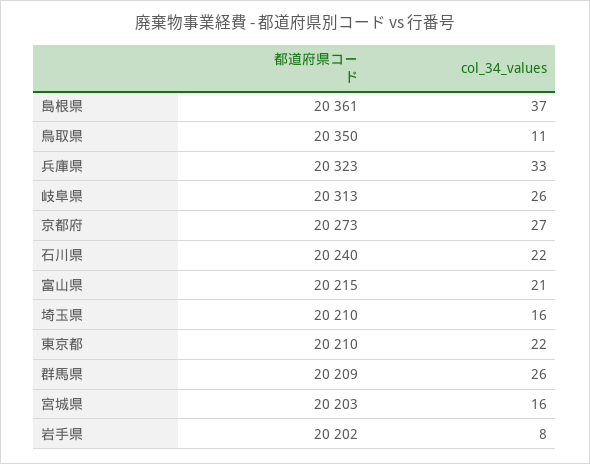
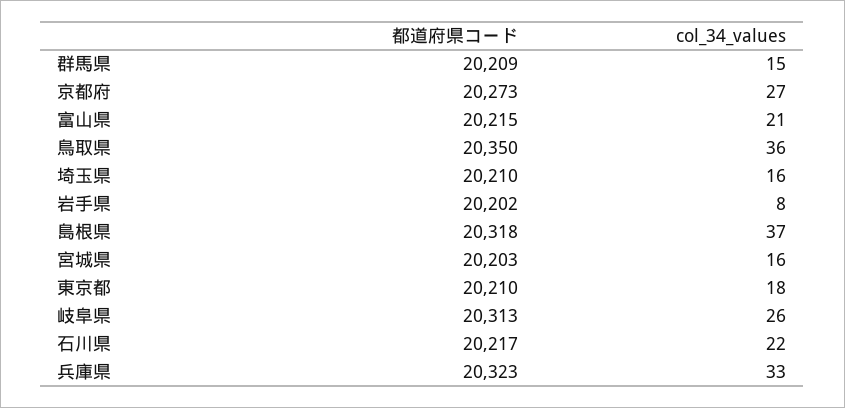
  {
    "都道府県コード": {
-     "島根県": 20361,
+     "島根県": 20318,
      "鳥取県": 20350,
      "兵庫県": 20323,
      "岐阜県": 20313,
      "京都府": 20273,
-     "石川県": 20240,
+     "石川県": 20217,
      "富山県": 20215,
      "埼玉県": 20210,
      "東京都": 20210,
      "群馬県": 20209,
      "宮城県": 20203,
      "岩手県": 20202
    },
    "col_34_values": {
      "島根県": 37,
-     "鳥取県": 11,
+     "鳥取県": 36,
      "兵庫県": 33,
      "岐阜県": 26,
      "京都府": 27,
      "石川県": 22,
      "富山県": 21,
      "埼玉県": 16,
-     "東京都": 22,
+     "東京都": 18,
-     "群馬県": 26,
+     "群馬県": 15,
      "宮城県": 16,
      "岩手県": 8
    }
  }

